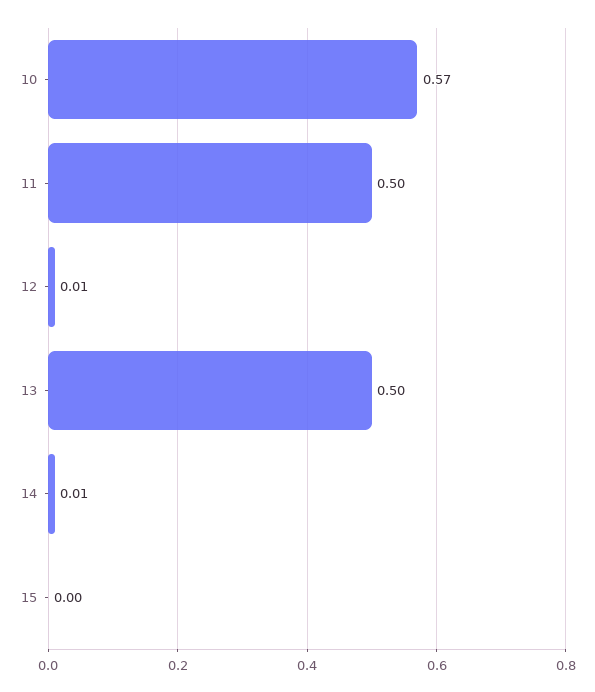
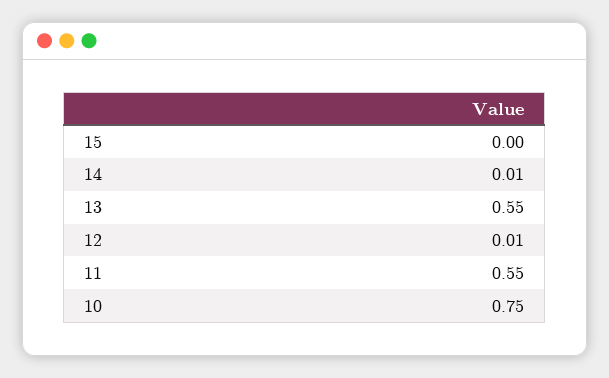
  {
-   "10": 0.57,
+   "10": 0.75,
-   "11": 0.5,
+   "11": 0.55,
    "12": 0.01,
-   "13": 0.5,
+   "13": 0.55,
    "14": 0.01,
    "15": 0
  }

